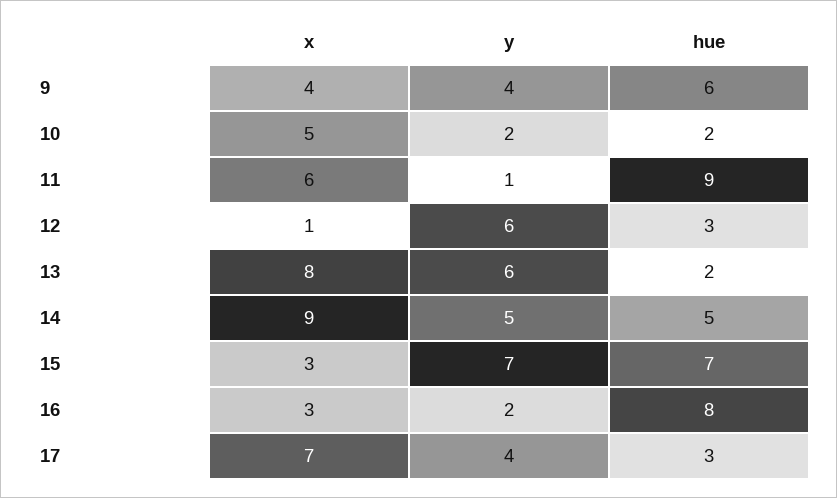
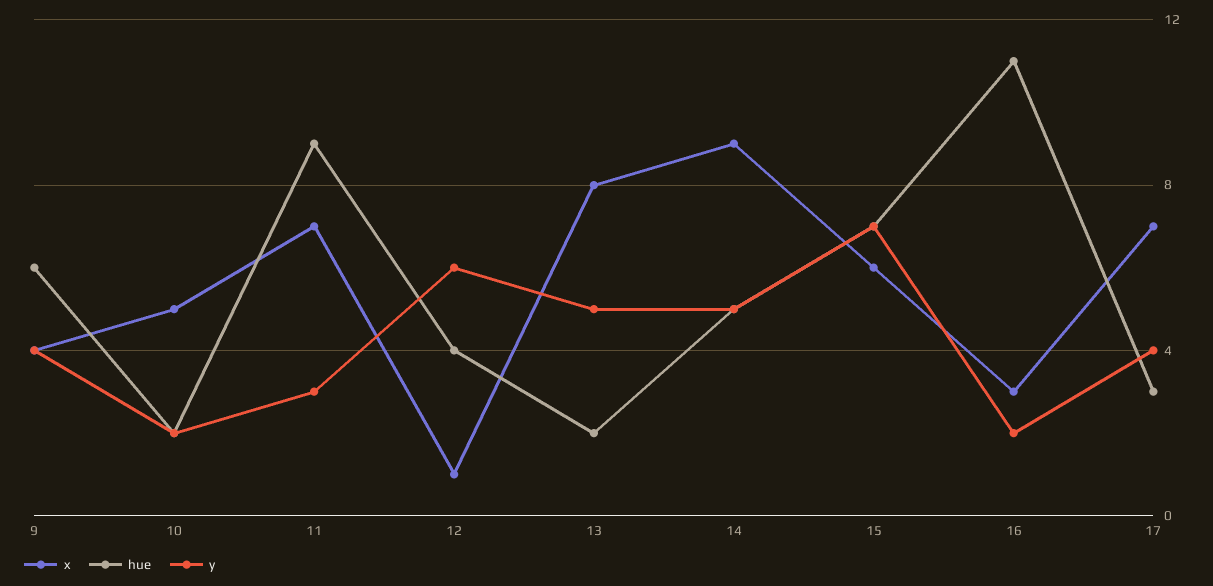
  {
    "x": {
      "9": 4,
      "10": 5,
-     "11": 6,
+     "11": 7,
      "12": 1,
      "13": 8,
      "14": 9,
-     "15": 3,
+     "15": 6,
      "16": 3,
      "17": 7
    },
    "y": {
      "9": 4,
      "10": 2,
-     "11": 1,
+     "11": 3,
      "12": 6,
-     "13": 6,
+     "13": 5,
      "14": 5,
      "15": 7,
      "16": 2,
      "17": 4
    },
    "hue": {
      "9": 6,
      "10": 2,
      "11": 9,
-     "12": 3,
+     "12": 4,
      "13": 2,
      "14": 5,
      "15": 7,
-     "16": 8,
+     "16": 11,
      "17": 3
    }
  }

